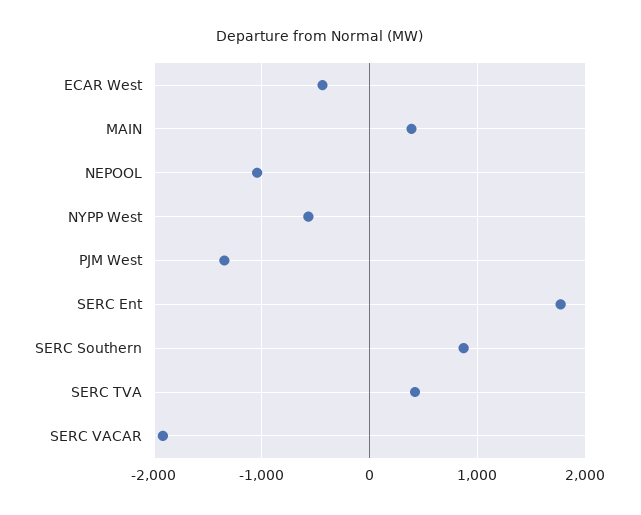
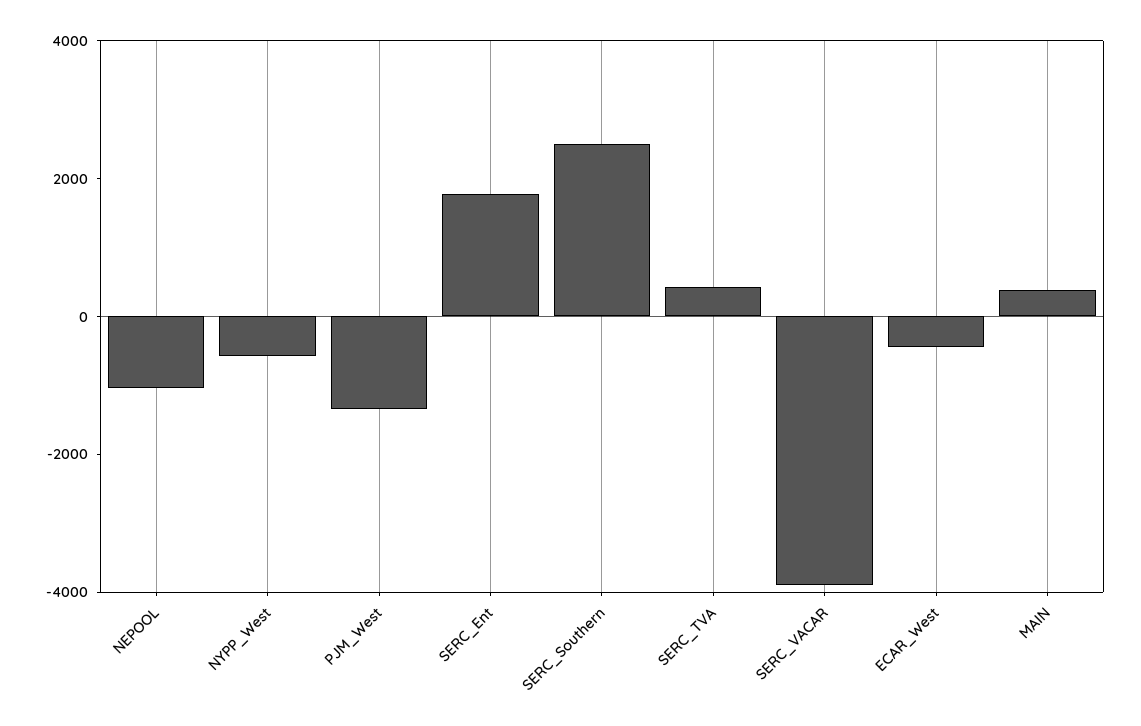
  {
    "ECAR West": -400,
    "MAIN": 400,
    "NEPOOL": -1000,
    "NYPP West": -600,
    "PJM West": -1300,
    "SERC Ent": 1800,
-   "SERC Southern": 900,
+   "SERC Southern": 2500,
    "SERC TVA": 400,
-   "SERC VACAR": -1900
+   "SERC VACAR": -4000
  }

